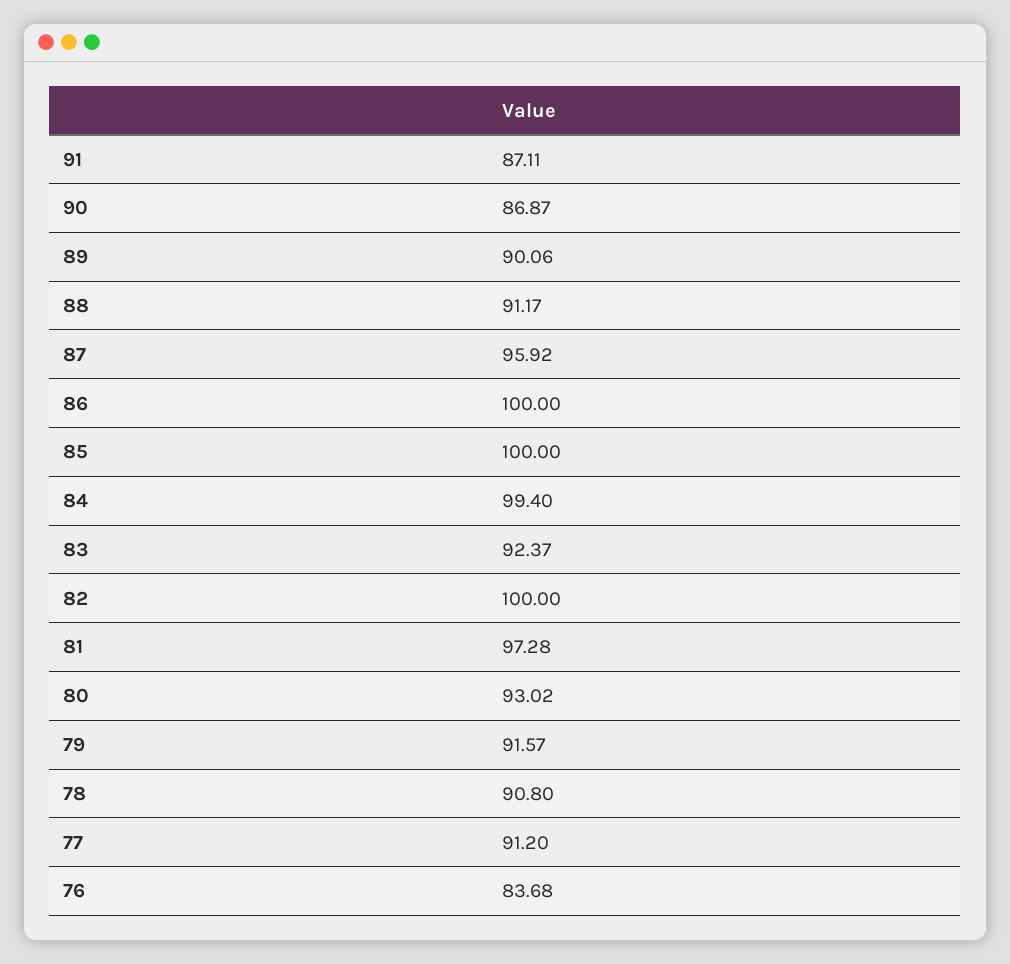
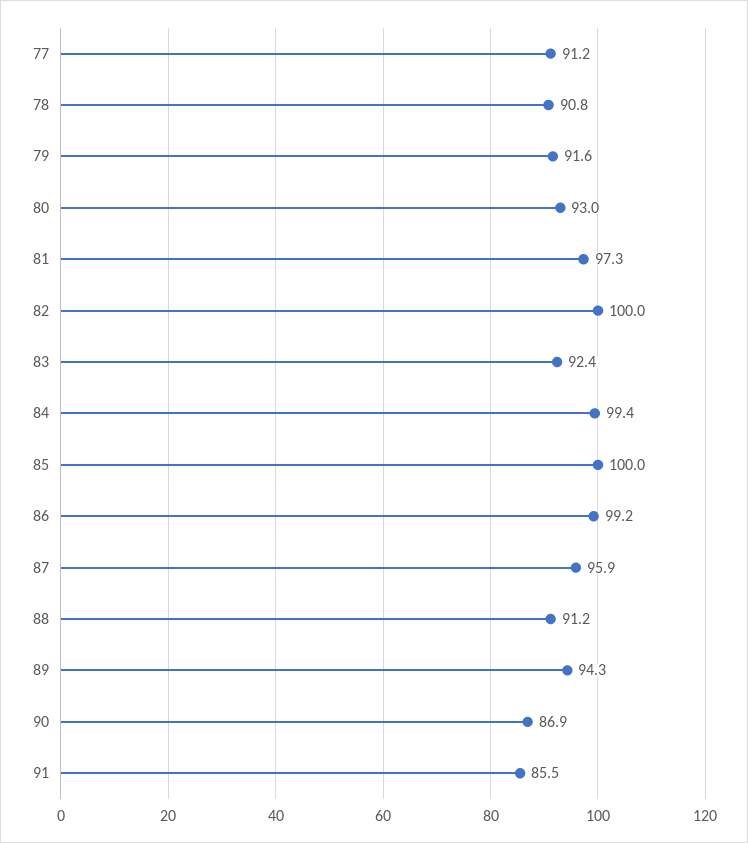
  {
-   "91": 87.11,
+   "91": 85.5,
    "90": 86.87,
-   "89": 90.06,
+   "89": 94.3,
    "88": 91.17,
    "87": 95.92,
-   "86": 100,
+   "86": 99.2,
    "85": 100,
    "84": 99.4,
    "83": 92.37,
    "82": 100,
    "81": 97.28,
    "80": 93.02,
    "79": 91.57,
    "78": 90.8,
-   "77": 91.2,
+   "77": 91.2
-   "76": 83.68
  }

